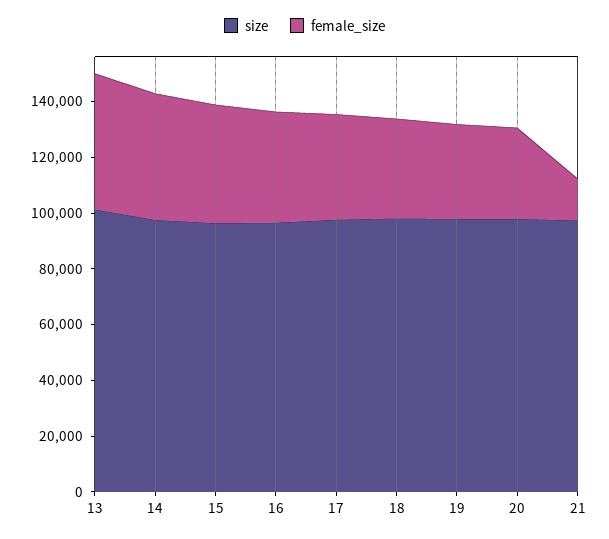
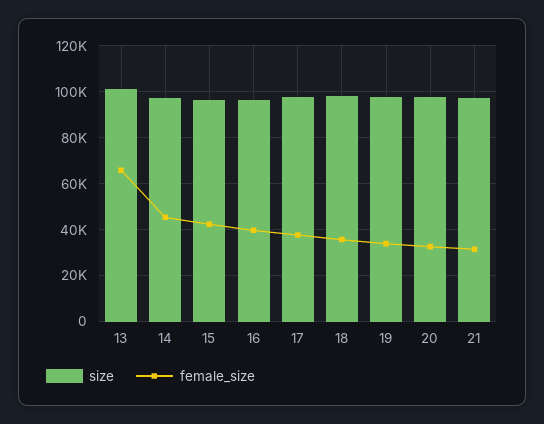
  {
    "size": {
      "13": 100000,
      "14": 100000,
      "15": 95000,
      "16": 95000,
      "17": 100000,
      "18": 100000,
      "19": 100000,
      "20": 100000,
      "21": 95000
    },
    "female_size": {
-     "13": 50000,
+     "13": 65000,
      "14": 45000,
      "15": 40000,
      "16": 40000,
      "17": 40000,
      "18": 35000,
      "19": 35000,
      "20": 35000,
-     "21": 15000
+     "21": 30000
    }
  }

